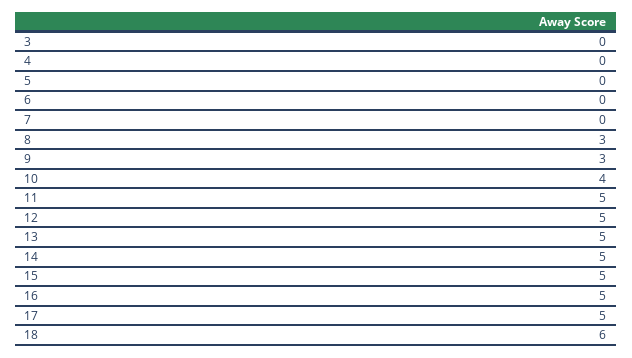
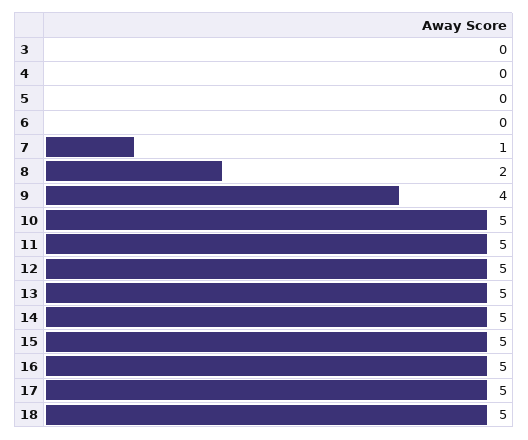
  {
    "3": 0,
    "4": 0,
    "5": 0,
    "6": 0,
-   "7": 0,
+   "7": 1,
-   "8": 3,
+   "8": 2,
-   "9": 3,
+   "9": 4,
-   "10": 4,
+   "10": 5,
    "11": 5,
    "12": 5,
    "13": 5,
    "14": 5,
    "15": 5,
    "16": 5,
    "17": 5,
-   "18": 6
+   "18": 5
  }

